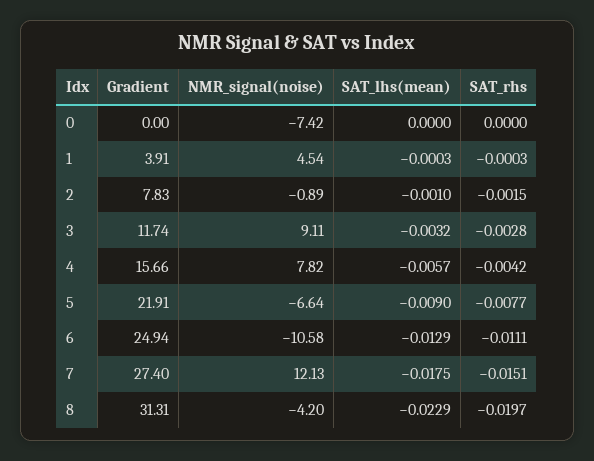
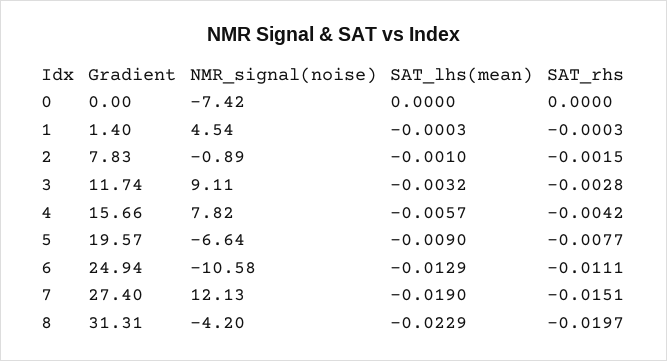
  {
    "Gradient": {
      "0": 0,
-     "1": 3.91,
+     "1": 1.4,
      "2": 7.83,
      "3": 11.74,
      "4": 15.66,
-     "5": 21.91,
+     "5": 19.57,
      "6": 24.94,
      "7": 27.4,
      "8": 31.31
    },
    "NMR_signal(noise)": {
      "0": -7.42,
      "1": 4.54,
      "2": -0.89,
      "3": 9.11,
      "4": 7.82,
      "5": -6.64,
      "6": -10.58,
      "7": 12.13,
      "8": -4.2
    },
    "SAT_lhs(mean)": {
      "0": 0,
      "1": -0.0003,
      "2": -0.001,
      "3": -0.0032,
      "4": -0.0057,
      "5": -0.009,
      "6": -0.0129,
-     "7": -0.0175,
+     "7": -0.019,
      "8": -0.0229
    },
    "SAT_rhs": {
      "0": 0,
      "1": -0.0003,
      "2": -0.0015,
      "3": -0.0028,
      "4": -0.0042,
      "5": -0.0077,
      "6": -0.0111,
      "7": -0.0151,
      "8": -0.0197
    }
  }

